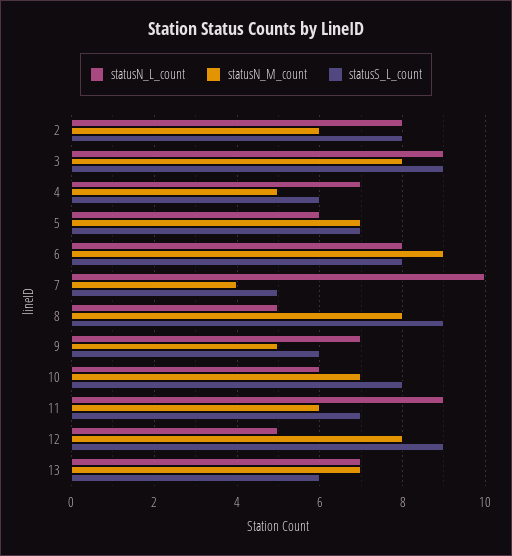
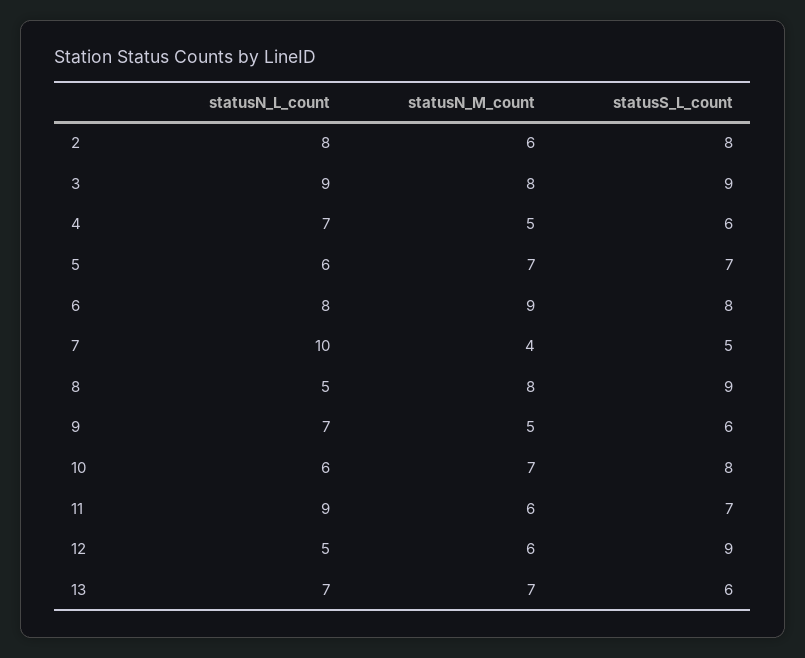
  {
    "statusN_L_count": {
      "2": 8,
      "3": 9,
      "4": 7,
      "5": 6,
      "6": 8,
      "7": 10,
      "8": 5,
      "9": 7,
      "10": 6,
      "11": 9,
      "12": 5,
      "13": 7
    },
    "statusN_M_count": {
      "2": 6,
      "3": 8,
      "4": 5,
      "5": 7,
      "6": 9,
      "7": 4,
      "8": 8,
      "9": 5,
      "10": 7,
      "11": 6,
-     "12": 8,
+     "12": 6,
      "13": 7
    },
    "statusS_L_count": {
      "2": 8,
      "3": 9,
      "4": 6,
      "5": 7,
      "6": 8,
      "7": 5,
      "8": 9,
      "9": 6,
      "10": 8,
      "11": 7,
      "12": 9,
      "13": 6
    }
  }

